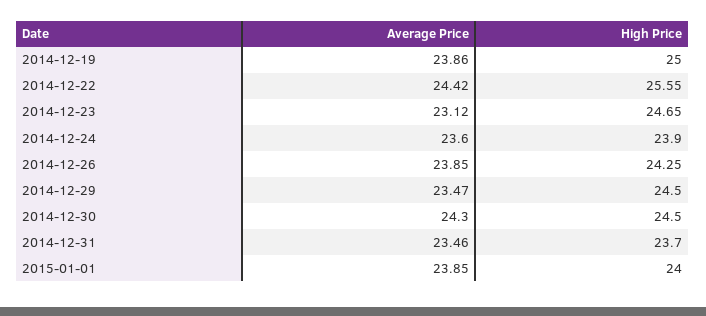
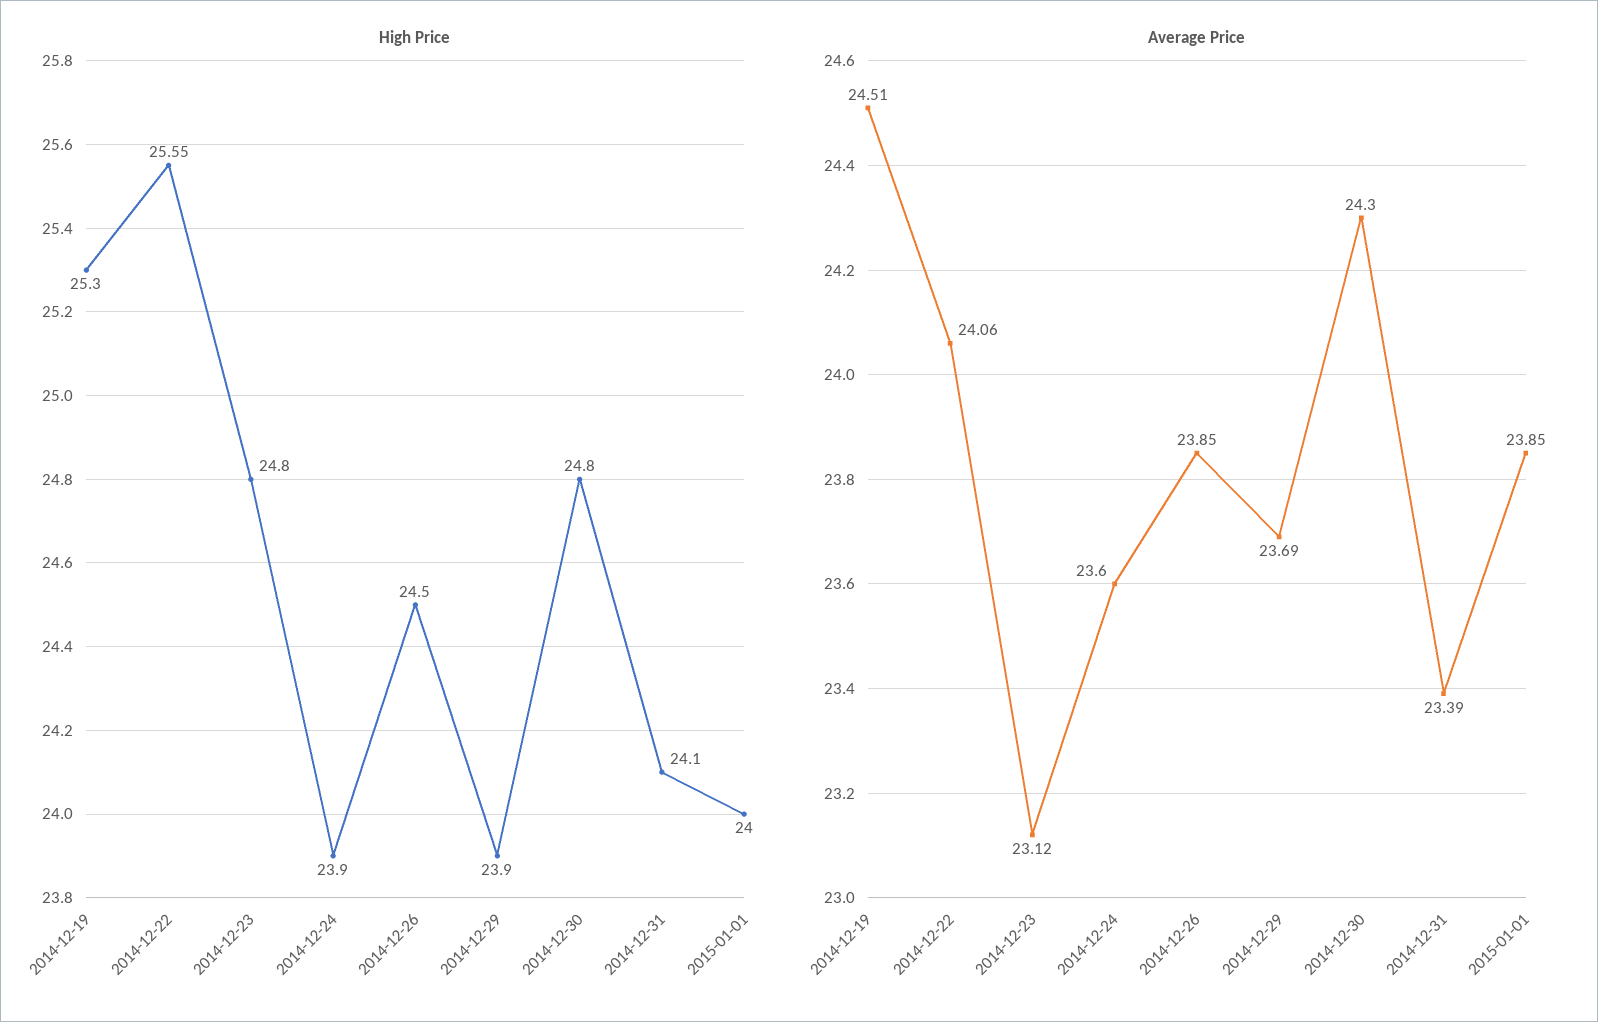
  {
    "Average Price": {
-     "2014-12-19": 23.86,
+     "2014-12-19": 24.51,
-     "2014-12-22": 24.42,
+     "2014-12-22": 24.06,
      "2014-12-23": 23.12,
      "2014-12-24": 23.6,
      "2014-12-26": 23.85,
-     "2014-12-29": 23.47,
+     "2014-12-29": 23.69,
      "2014-12-30": 24.3,
-     "2014-12-31": 23.46,
+     "2014-12-31": 23.39,
      "2015-01-01": 23.85
    },
    "High Price": {
-     "2014-12-19": 25,
+     "2014-12-19": 25.3,
      "2014-12-22": 25.55,
-     "2014-12-23": 24.65,
+     "2014-12-23": 24.8,
      "2014-12-24": 23.9,
-     "2014-12-26": 24.25,
+     "2014-12-26": 24.5,
-     "2014-12-29": 24.5,
+     "2014-12-29": 23.9,
-     "2014-12-30": 24.5,
+     "2014-12-30": 24.8,
-     "2014-12-31": 23.7,
+     "2014-12-31": 24.1,
      "2015-01-01": 24
    }
  }

